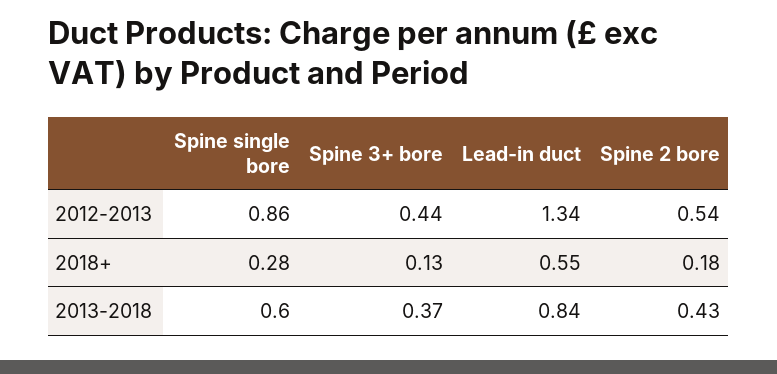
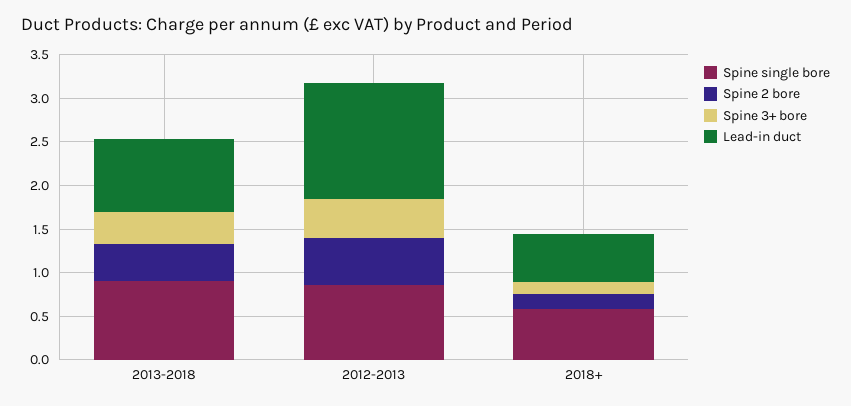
  {
    "Spine single bore": {
      "2012-2013": 0.86,
-     "2018+": 0.28,
+     "2018+": 0.6,
-     "2013-2018": 0.6
+     "2013-2018": 0.9
    },
    "Spine 3+ bore": {
      "2012-2013": 0.44,
      "2018+": 0.13,
      "2013-2018": 0.37
    },
    "Lead-in duct": {
      "2012-2013": 1.34,
      "2018+": 0.55,
      "2013-2018": 0.84
    },
    "Spine 2 bore": {
      "2012-2013": 0.54,
      "2018+": 0.18,
      "2013-2018": 0.43
    }
  }

